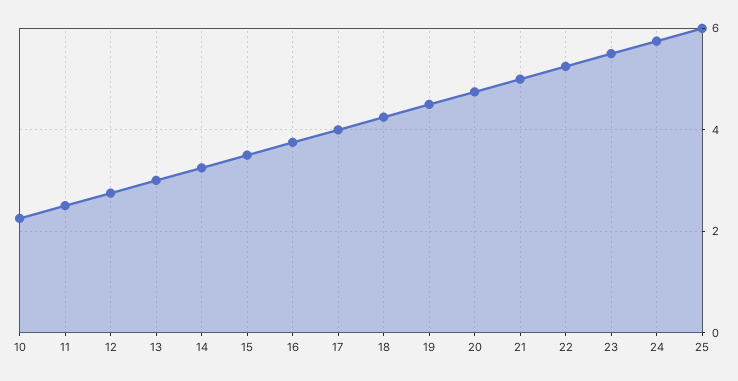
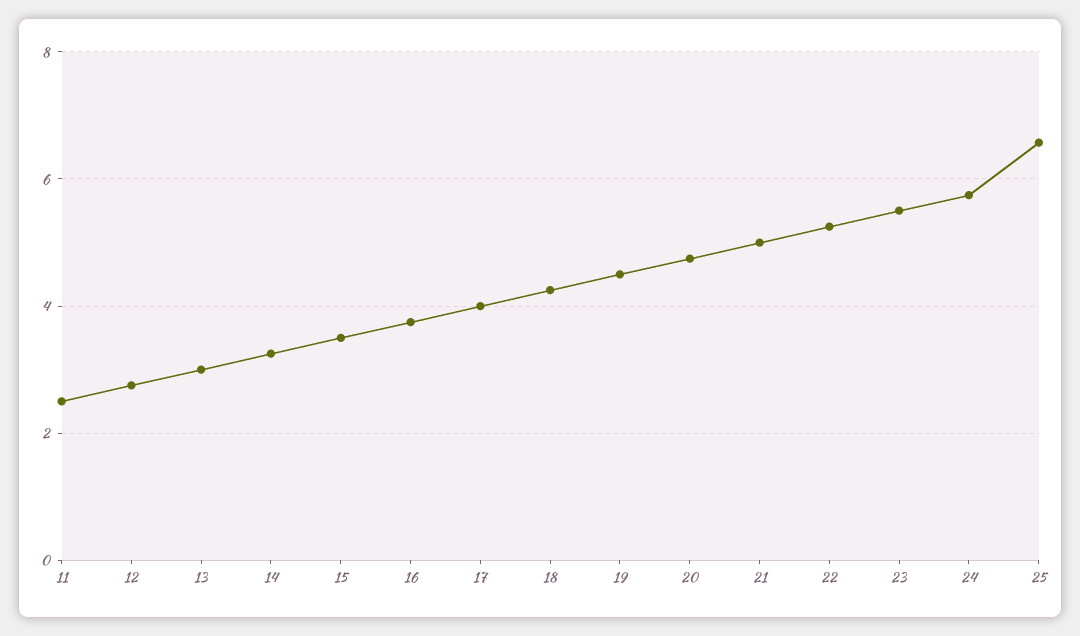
  {
-   "10": 2.2,
    "11": 2.6,
    "12": 2.8,
    "13": 3,
    "14": 3.2,
    "15": 3.6,
    "16": 3.8,
    "17": 4,
    "18": 4.2,
    "19": 4.6,
    "20": 4.8,
    "21": 5,
    "22": 5.2,
    "23": 5.6,
    "24": 5.8,
-   "25": 6
+   "25": 6.6
  }

